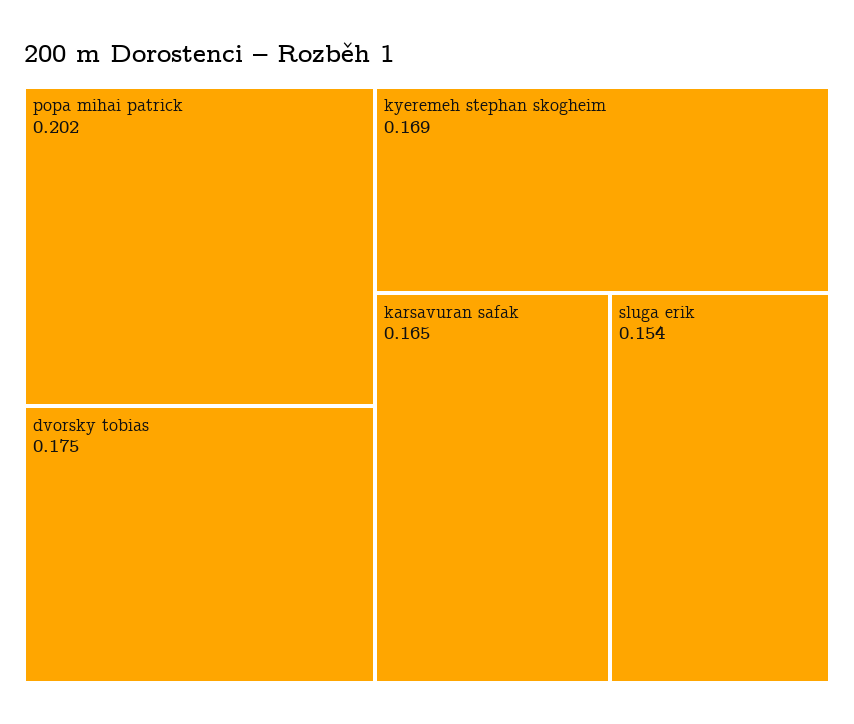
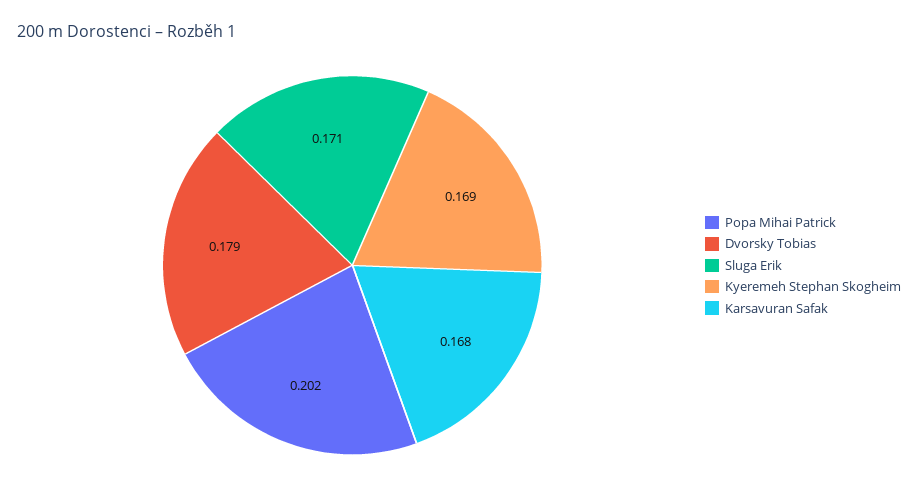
  {
    "popa mihai patrick": 0.202,
-   "dvorsky tobias": 0.175,
+   "dvorsky tobias": 0.179,
    "kyeremeh stephan skogheim": 0.169,
-   "karsavuran safak": 0.165,
+   "karsavuran safak": 0.168,
-   "sluga erik": 0.154
+   "sluga erik": 0.171
  }

